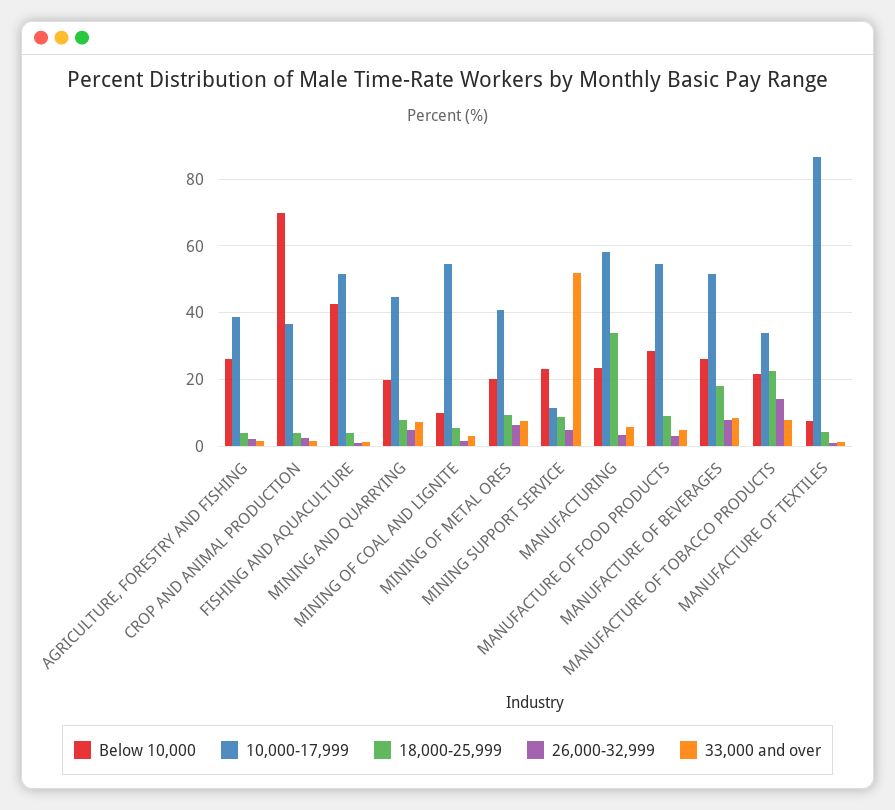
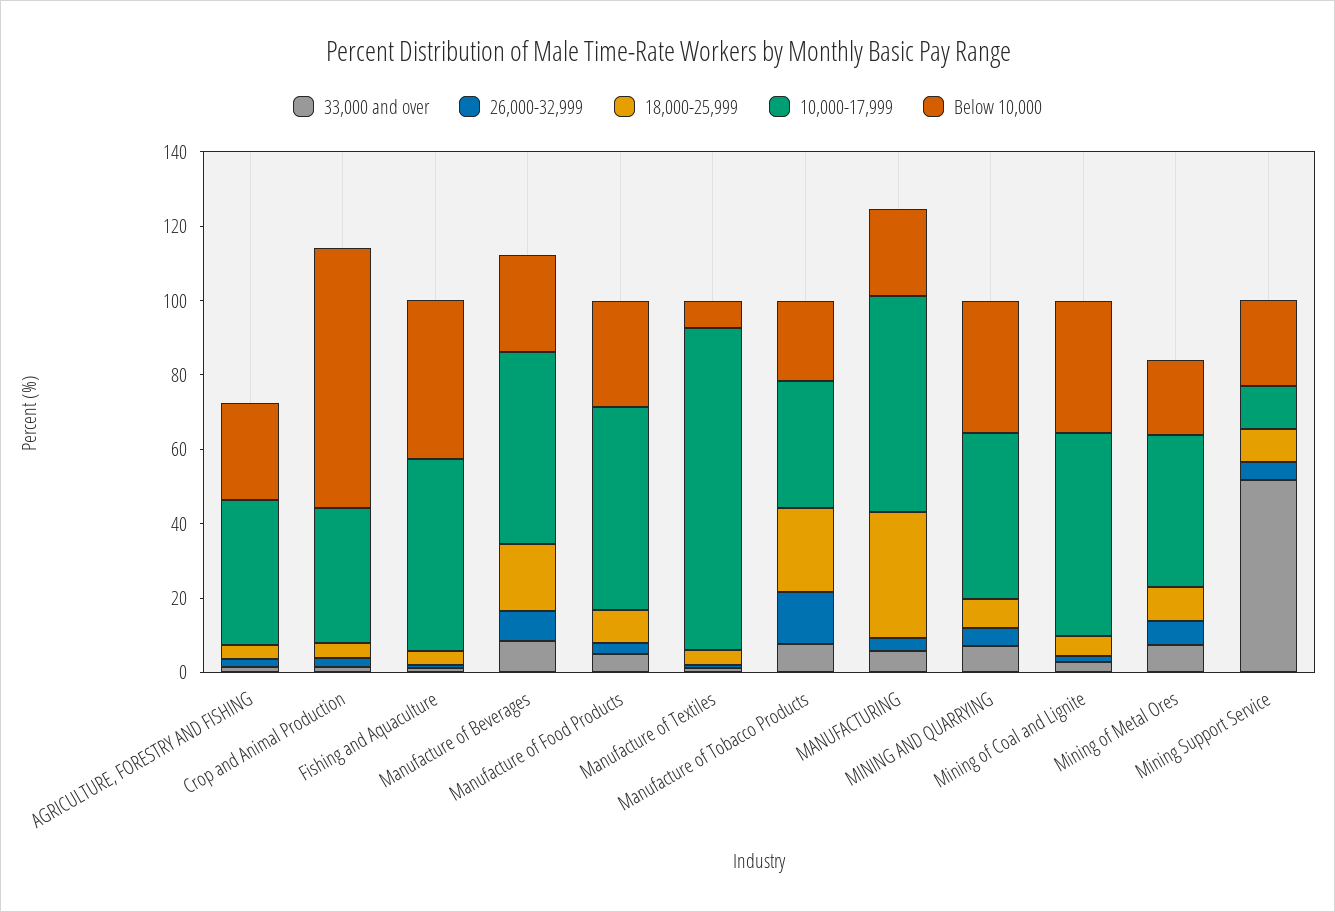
  {
    "Below 10,000": {
      "AGRICULTURE, FORESTRY AND FISHING": 26,
      "CROP AND ANIMAL PRODUCTION": 70,
      "FISHING AND AQUACULTURE": 42,
-     "MINING AND QUARRYING": 20,
+     "MINING AND QUARRYING": 35,
-     "MINING OF COAL AND LIGNITE": 10,
+     "MINING OF COAL AND LIGNITE": 35,
      "MINING OF METAL ORES": 20,
      "MINING SUPPORT SERVICE": 24,
      "MANUFACTURING": 24,
      "MANUFACTURE OF FOOD PRODUCTS": 28,
      "MANUFACTURE OF BEVERAGES": 26,
      "MANUFACTURE OF TOBACCO PRODUCTS": 22,
      "MANUFACTURE OF TEXTILES": 8
    },
    "10,000-17,999": {
      "AGRICULTURE, FORESTRY AND FISHING": 38,
      "CROP AND ANIMAL PRODUCTION": 36,
      "FISHING AND AQUACULTURE": 52,
      "MINING AND QUARRYING": 44,
      "MINING OF COAL AND LIGNITE": 54,
      "MINING OF METAL ORES": 40,
      "MINING SUPPORT SERVICE": 12,
      "MANUFACTURING": 58,
      "MANUFACTURE OF FOOD PRODUCTS": 54,
      "MANUFACTURE OF BEVERAGES": 52,
      "MANUFACTURE OF TOBACCO PRODUCTS": 34,
      "MANUFACTURE OF TEXTILES": 86
    },
    "18,000-25,999": {
      "AGRICULTURE, FORESTRY AND FISHING": 4,
      "CROP AND ANIMAL PRODUCTION": 4,
      "FISHING AND AQUACULTURE": 4,
      "MINING AND QUARRYING": 8,
      "MINING OF COAL AND LIGNITE": 6,
      "MINING OF METAL ORES": 10,
      "MINING SUPPORT SERVICE": 8,
      "MANUFACTURING": 34,
      "MANUFACTURE OF FOOD PRODUCTS": 10,
      "MANUFACTURE OF BEVERAGES": 18,
      "MANUFACTURE OF TOBACCO PRODUCTS": 22,
      "MANUFACTURE OF TEXTILES": 4
    },
    "26,000-32,999": {
      "AGRICULTURE, FORESTRY AND FISHING": 2,
      "CROP AND ANIMAL PRODUCTION": 2,
      "FISHING AND AQUACULTURE": 0,
      "MINING AND QUARRYING": 4,
      "MINING OF COAL AND LIGNITE": 2,
      "MINING OF METAL ORES": 6,
      "MINING SUPPORT SERVICE": 4,
      "MANUFACTURING": 4,
      "MANUFACTURE OF FOOD PRODUCTS": 2,
      "MANUFACTURE OF BEVERAGES": 8,
      "MANUFACTURE OF TOBACCO PRODUCTS": 14,
      "MANUFACTURE OF TEXTILES": 0
    },
    "33,000 and over": {
      "AGRICULTURE, FORESTRY AND FISHING": 2,
      "CROP AND ANIMAL PRODUCTION": 2,
      "FISHING AND AQUACULTURE": 2,
      "MINING AND QUARRYING": 8,
      "MINING OF COAL AND LIGNITE": 2,
      "MINING OF METAL ORES": 8,
      "MINING SUPPORT SERVICE": 52,
      "MANUFACTURING": 6,
      "MANUFACTURE OF FOOD PRODUCTS": 4,
      "MANUFACTURE OF BEVERAGES": 8,
      "MANUFACTURE OF TOBACCO PRODUCTS": 8,
      "MANUFACTURE OF TEXTILES": 2
    }
  }

